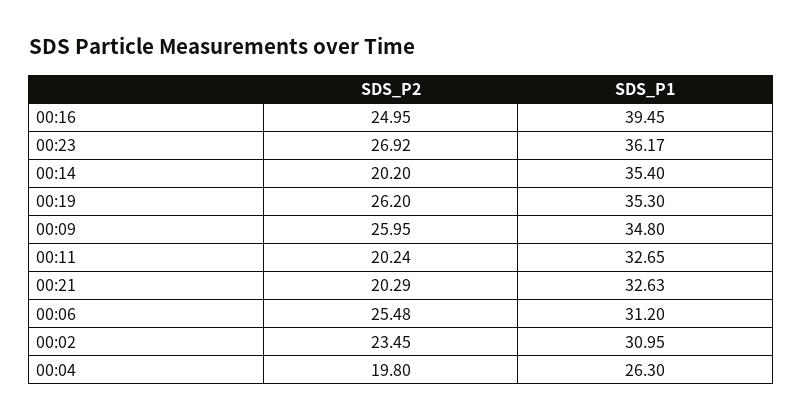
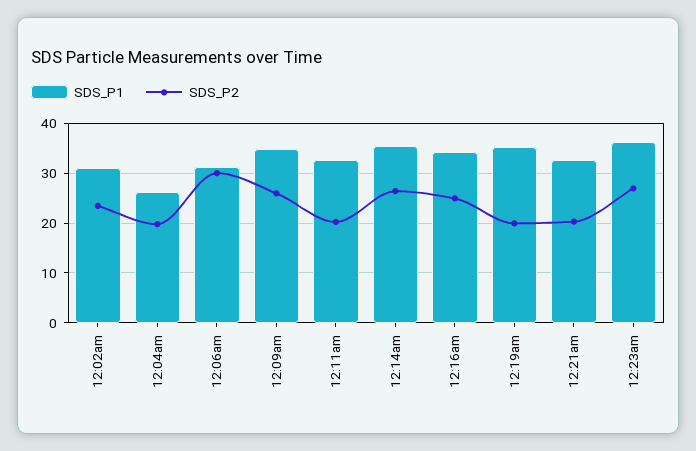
  {
    "SDS_P2": {
      "00:16": 24.95,
      "00:23": 26.92,
-     "00:14": 20.2,
+     "00:14": 26,
-     "00:19": 26.2,
+     "00:19": 20,
      "00:09": 25.95,
      "00:11": 20.24,
      "00:21": 20.29,
-     "00:06": 25.48,
+     "00:06": 30,
      "00:02": 23.45,
      "00:04": 19.8
    },
    "SDS_P1": {
-     "00:16": 39.45,
+     "00:16": 34,
      "00:23": 36.17,
      "00:14": 35.4,
      "00:19": 35.3,
      "00:09": 34.8,
      "00:11": 32.65,
      "00:21": 32.63,
      "00:06": 31.2,
      "00:02": 30.95,
      "00:04": 26.3
    }
  }

